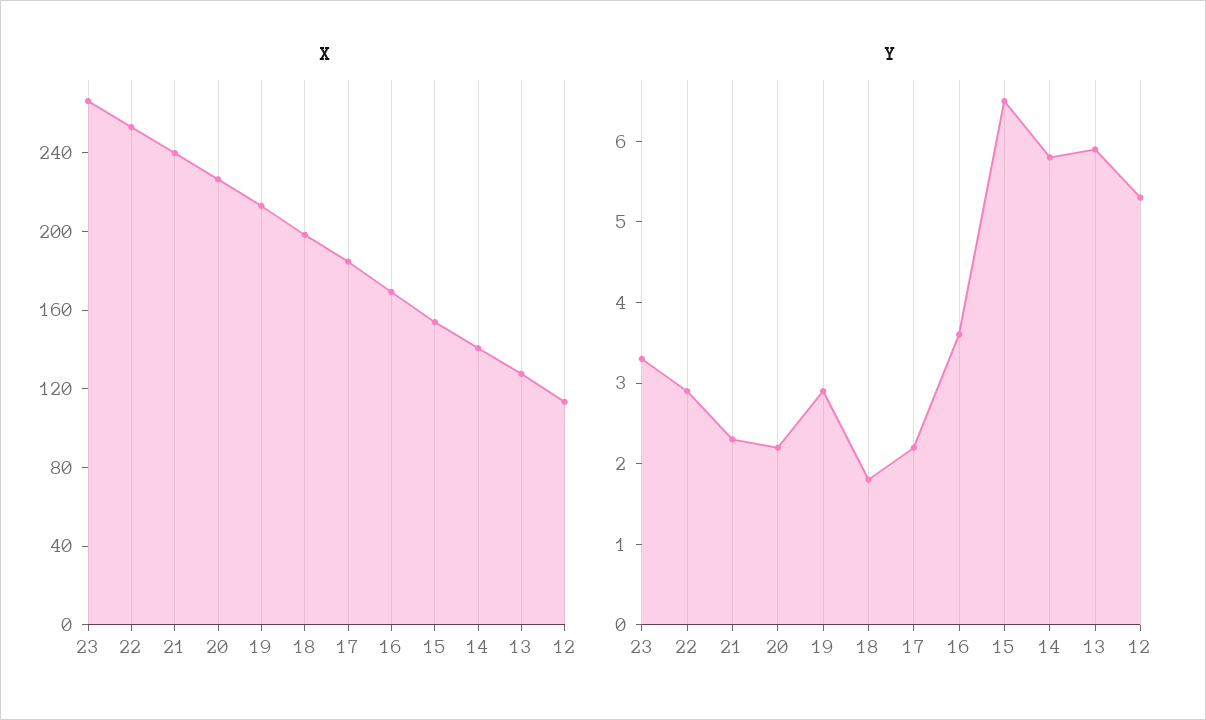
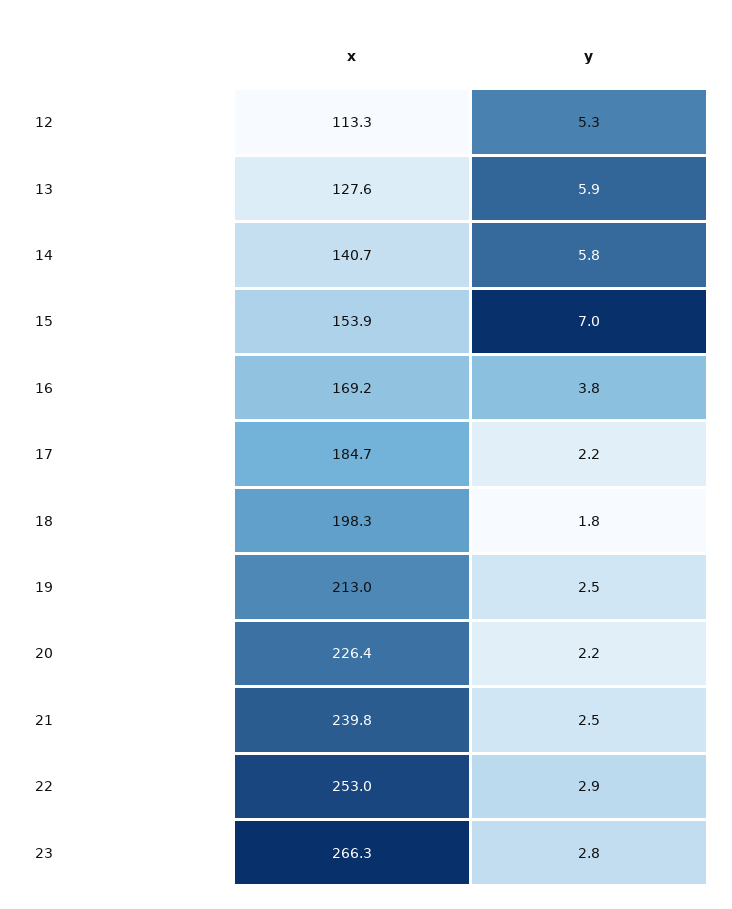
  {
    "X": {
      "23": 266.3,
      "22": 253,
      "21": 239.8,
      "20": 226.4,
      "19": 213,
      "18": 198.3,
      "17": 184.7,
      "16": 169.2,
      "15": 153.9,
      "14": 140.7,
      "13": 127.6,
      "12": 113.3
    },
    "Y": {
-     "23": 3.3,
+     "23": 2.8,
      "22": 2.9,
-     "21": 2.3,
+     "21": 2.5,
      "20": 2.2,
-     "19": 2.9,
+     "19": 2.5,
      "18": 1.8,
      "17": 2.2,
-     "16": 3.6,
+     "16": 3.8,
-     "15": 6.5,
+     "15": 7,
      "14": 5.8,
      "13": 5.9,
      "12": 5.3
    }
  }

